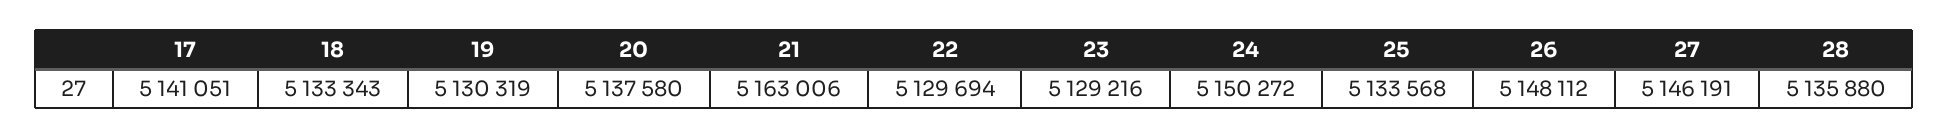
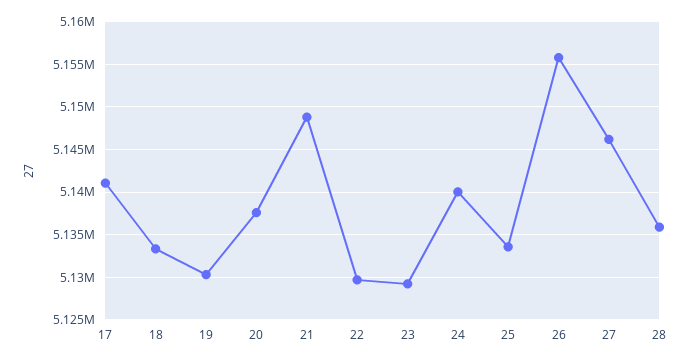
  {
    "17": 5141051,
    "18": 5133343,
    "19": 5130319,
    "20": 5137580,
-   "21": 5163006,
+   "21": 5149000,
    "22": 5129694,
    "23": 5129216,
-   "24": 5150272,
+   "24": 5140000,
    "25": 5133568,
-   "26": 5148112,
+   "26": 5156000,
    "27": 5146191,
    "28": 5135880
  }

